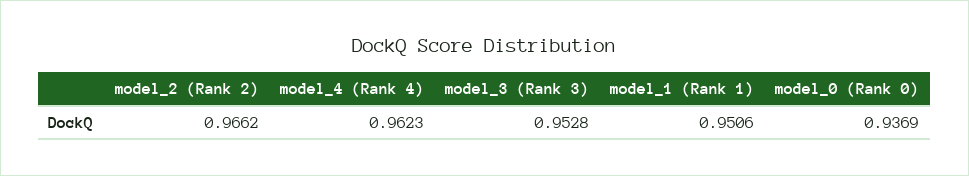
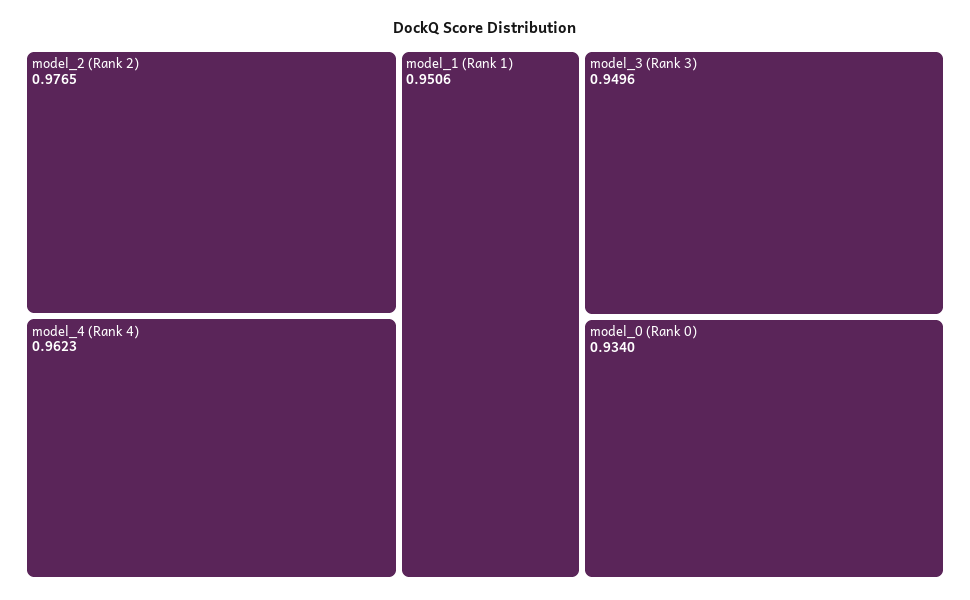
  {
-   "model_2 (Rank 2)": 0.9662,
+   "model_2 (Rank 2)": 0.9765,
    "model_4 (Rank 4)": 0.9623,
-   "model_3 (Rank 3)": 0.9528,
+   "model_3 (Rank 3)": 0.9496,
    "model_1 (Rank 1)": 0.9506,
-   "model_0 (Rank 0)": 0.9369
+   "model_0 (Rank 0)": 0.934
  }

